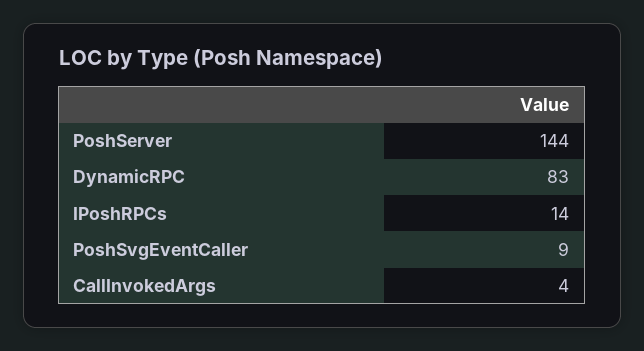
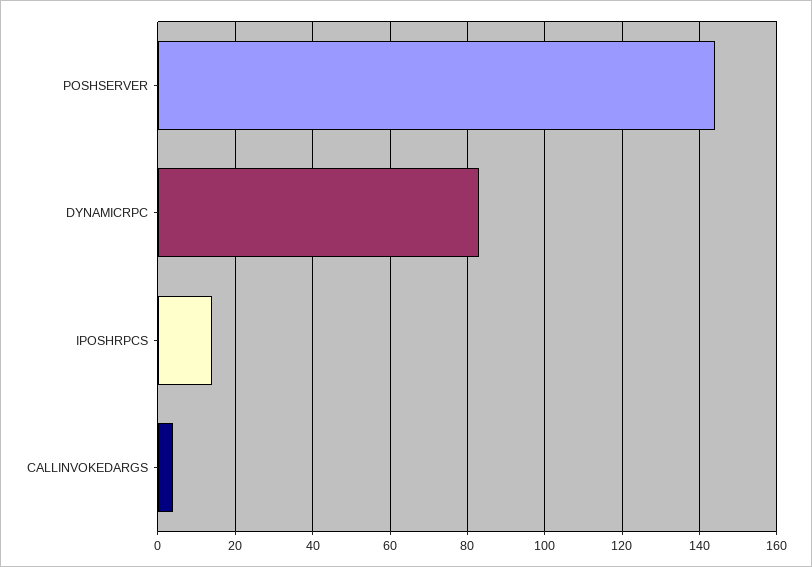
  {
    "PoshServer": 144,
    "DynamicRPC": 83,
    "IPoshRPCs": 14,
-   "PoshSvgEventCaller": 9,
    "CallInvokedArgs": 4
  }

